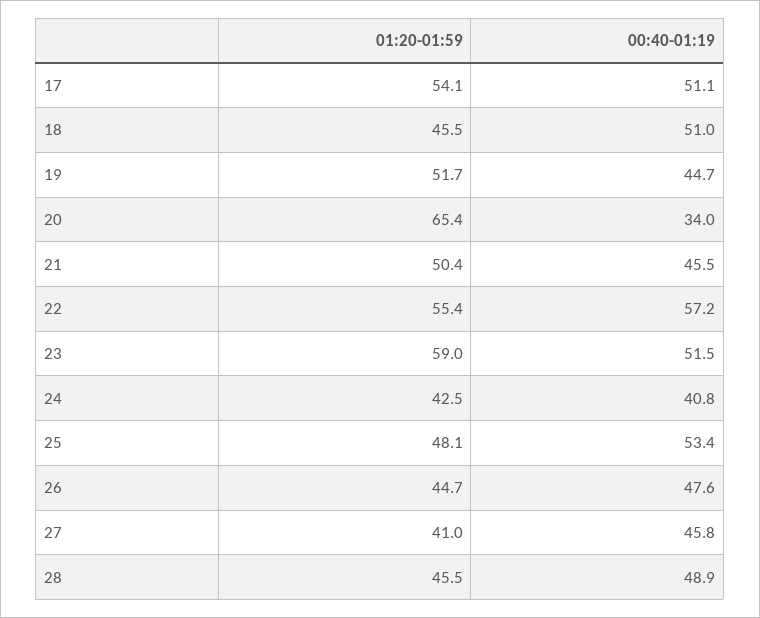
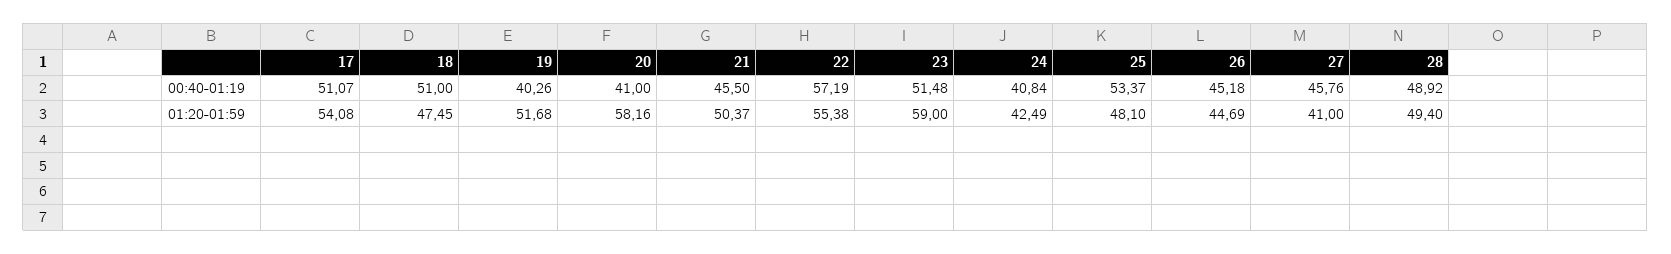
  {
    "01:20-01:59": {
      "17": 54.08,
-     "18": 45.5,
+     "18": 47.45,
      "19": 51.68,
-     "20": 65.4,
+     "20": 58.16,
      "21": 50.37,
      "22": 55.38,
      "23": 59,
      "24": 42.49,
      "25": 48.1,
      "26": 44.69,
      "27": 41,
-     "28": 45.5
+     "28": 49.4
    },
    "00:40-01:19": {
      "17": 51.07,
      "18": 51,
-     "19": 44.7,
+     "19": 40.26,
-     "20": 34,
+     "20": 41,
      "21": 45.5,
      "22": 57.19,
      "23": 51.48,
      "24": 40.84,
      "25": 53.37,
-     "26": 47.6,
+     "26": 45.18,
      "27": 45.76,
      "28": 48.92
    }
  }

